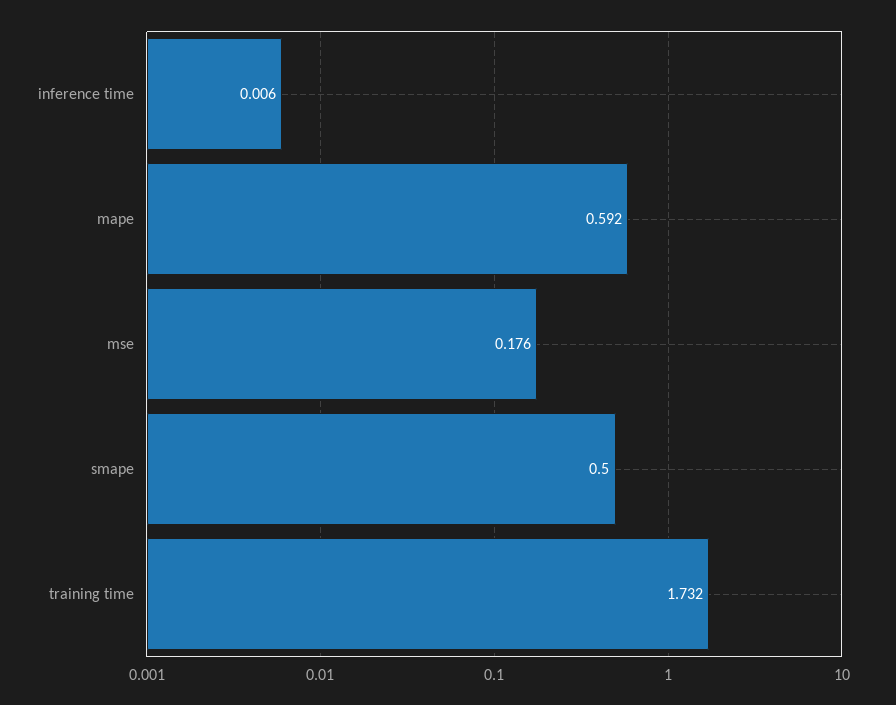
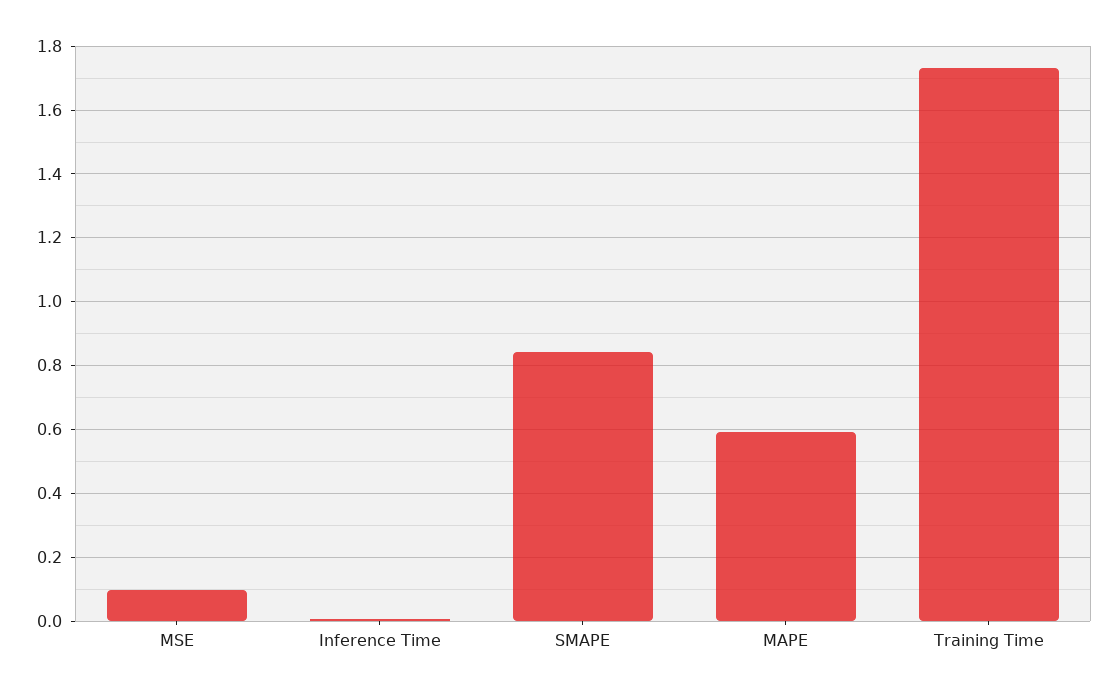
  {
    "inference time": 0.006,
    "mape": 0.592,
-   "mse": 0.176,
+   "mse": 0.1,
-   "smape": 0.5,
+   "smape": 0.84,
    "training time": 1.732
  }

